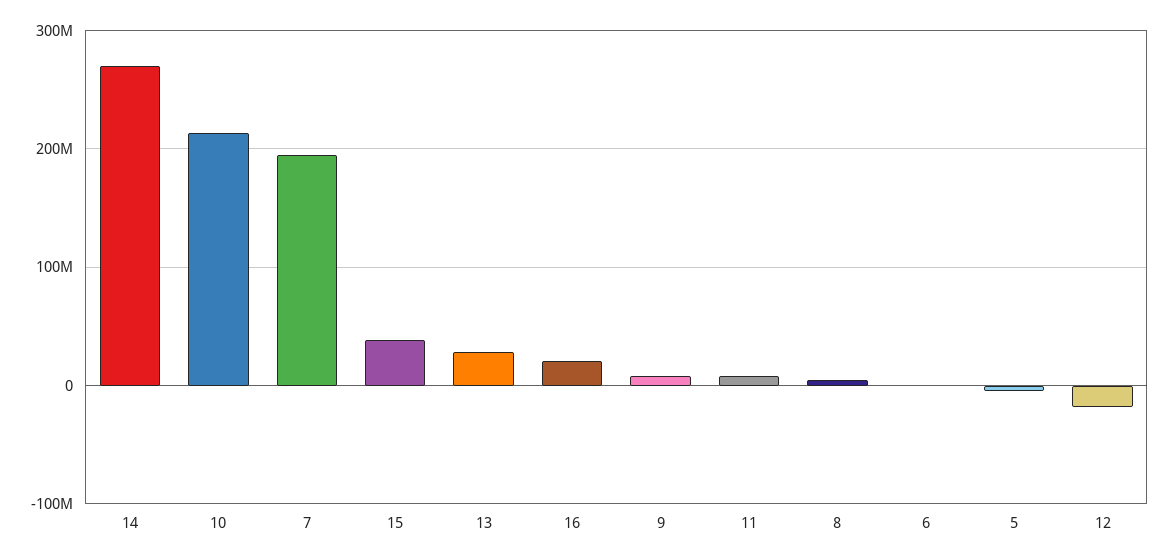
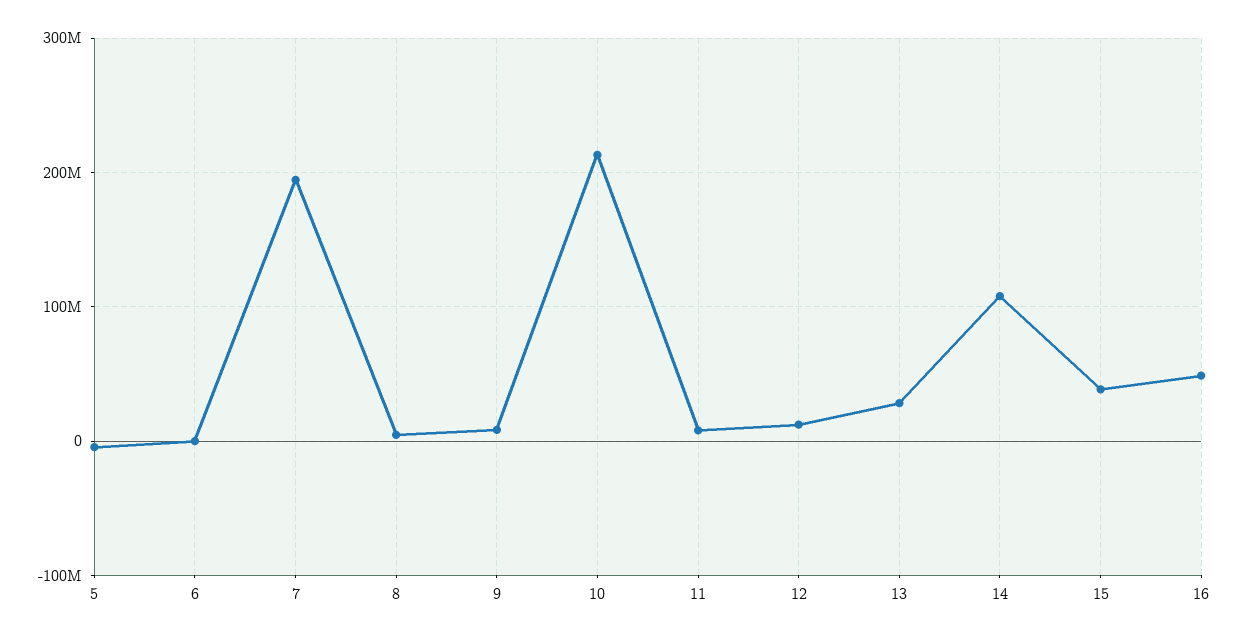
  {
-   "14": 270000000,
+   "14": 110000000,
    "10": 210000000,
    "7": 190000000,
    "15": 40000000,
    "13": 30000000,
-   "16": 20000000,
+   "16": 50000000,
    "9": 10000000,
    "11": 10000000,
    "8": 0,
    "6": 0,
    "5": 0,
-   "12": -20000000
+   "12": 10000000
  }

